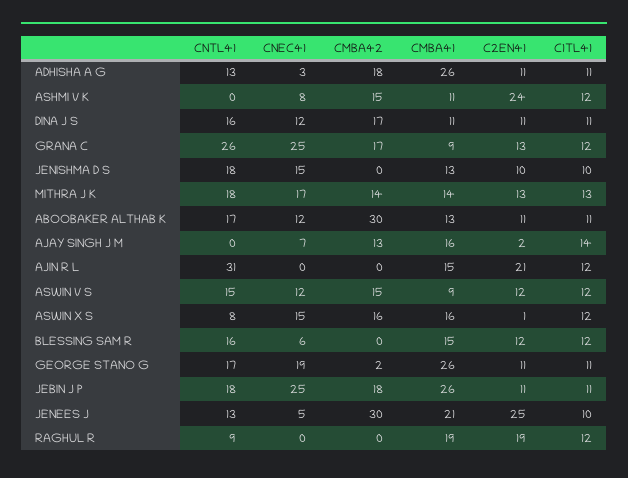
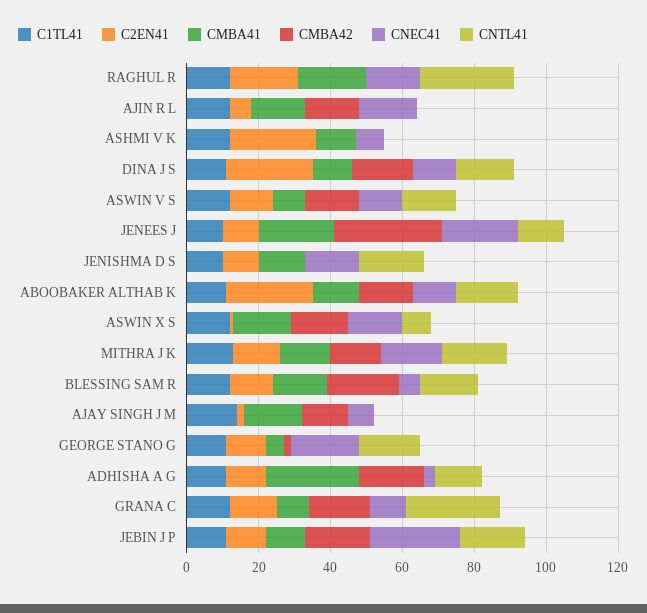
  {
    "CNTL41": {
      "ADHISHA A G": 13,
      "ASHMI V K": 0,
      "DINA J S": 16,
      "GRANA C": 26,
      "JENISHMA D S": 18,
      "MITHRA J K": 18,
      "ABOOBAKER ALTHAB K": 17,
      "AJAY SINGH J M": 0,
-     "AJIN R L": 31,
+     "AJIN R L": 0,
      "ASWIN V S": 15,
      "ASWIN X S": 8,
      "BLESSING SAM R": 16,
      "GEORGE STANO G": 17,
      "JEBIN J P": 18,
      "JENEES J": 13,
-     "RAGHUL R": 9
+     "RAGHUL R": 25
    },
    "CNEC41": {
      "ADHISHA A G": 3,
      "ASHMI V K": 8,
      "DINA J S": 12,
-     "GRANA C": 25,
+     "GRANA C": 10,
      "JENISHMA D S": 15,
      "MITHRA J K": 17,
      "ABOOBAKER ALTHAB K": 12,
      "AJAY SINGH J M": 7,
-     "AJIN R L": 0,
+     "AJIN R L": 15,
      "ASWIN V S": 12,
      "ASWIN X S": 15,
      "BLESSING SAM R": 6,
      "GEORGE STANO G": 19,
      "JEBIN J P": 25,
-     "JENEES J": 5,
+     "JENEES J": 20,
-     "RAGHUL R": 0
+     "RAGHUL R": 15
    },
    "CMBA42": {
      "ADHISHA A G": 18,
-     "ASHMI V K": 15,
+     "ASHMI V K": 0,
      "DINA J S": 17,
      "GRANA C": 17,
      "JENISHMA D S": 0,
      "MITHRA J K": 14,
-     "ABOOBAKER ALTHAB K": 30,
+     "ABOOBAKER ALTHAB K": 15,
      "AJAY SINGH J M": 13,
-     "AJIN R L": 0,
+     "AJIN R L": 15,
      "ASWIN V S": 15,
      "ASWIN X S": 16,
-     "BLESSING SAM R": 0,
+     "BLESSING SAM R": 20,
      "GEORGE STANO G": 2,
      "JEBIN J P": 18,
      "JENEES J": 30,
      "RAGHUL R": 0
    },
    "CMBA41": {
      "ADHISHA A G": 26,
      "ASHMI V K": 11,
      "DINA J S": 11,
      "GRANA C": 9,
      "JENISHMA D S": 13,
      "MITHRA J K": 14,
      "ABOOBAKER ALTHAB K": 13,
      "AJAY SINGH J M": 16,
      "AJIN R L": 15,
      "ASWIN V S": 9,
      "ASWIN X S": 16,
      "BLESSING SAM R": 15,
-     "GEORGE STANO G": 26,
+     "GEORGE STANO G": 5,
-     "JEBIN J P": 26,
+     "JEBIN J P": 10,
      "JENEES J": 21,
      "RAGHUL R": 19
    },
    "C2EN41": {
      "ADHISHA A G": 11,
      "ASHMI V K": 24,
-     "DINA J S": 11,
+     "DINA J S": 25,
      "GRANA C": 13,
      "JENISHMA D S": 10,
      "MITHRA J K": 13,
-     "ABOOBAKER ALTHAB K": 11,
+     "ABOOBAKER ALTHAB K": 25,
      "AJAY SINGH J M": 2,
-     "AJIN R L": 21,
+     "AJIN R L": 5,
      "ASWIN V S": 12,
      "ASWIN X S": 1,
      "BLESSING SAM R": 12,
      "GEORGE STANO G": 11,
      "JEBIN J P": 11,
-     "JENEES J": 25,
+     "JENEES J": 10,
      "RAGHUL R": 19
    },
    "C1TL41": {
      "ADHISHA A G": 11,
      "ASHMI V K": 12,
      "DINA J S": 11,
      "GRANA C": 12,
      "JENISHMA D S": 10,
      "MITHRA J K": 13,
      "ABOOBAKER ALTHAB K": 11,
      "AJAY SINGH J M": 14,
      "AJIN R L": 12,
      "ASWIN V S": 12,
      "ASWIN X S": 12,
      "BLESSING SAM R": 12,
      "GEORGE STANO G": 11,
      "JEBIN J P": 11,
      "JENEES J": 10,
      "RAGHUL R": 12
    }
  }

